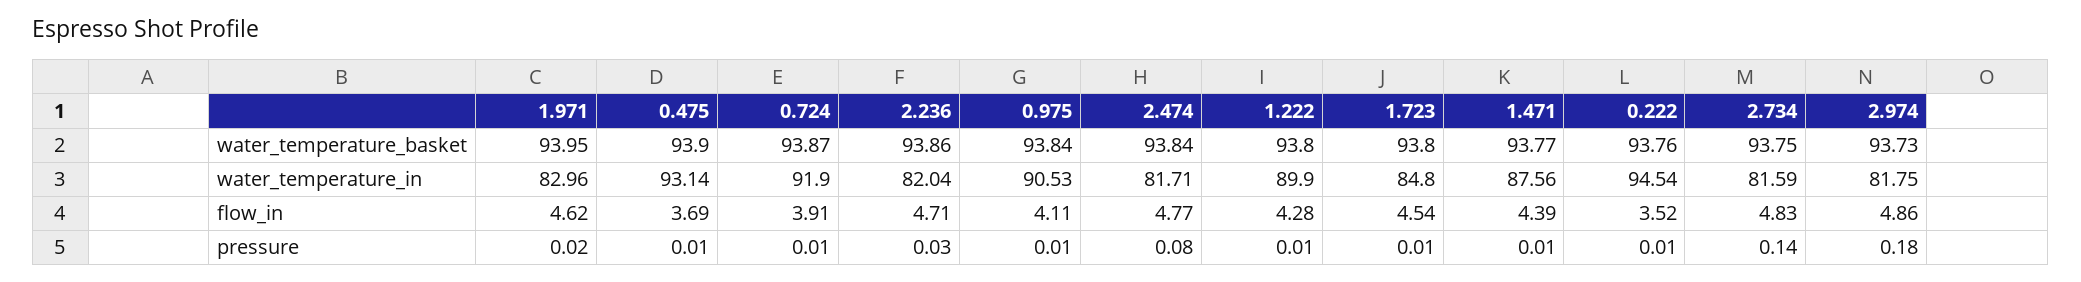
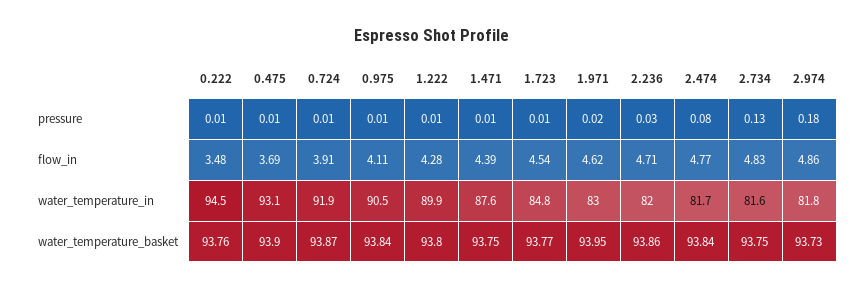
  {
    "1.971": {
      "water_temperature_basket": 93.95,
      "water_temperature_in": 82.96,
      "flow_in": 4.62,
      "pressure": 0.02
    },
    "0.475": {
      "water_temperature_basket": 93.9,
      "water_temperature_in": 93.14,
      "flow_in": 3.69,
      "pressure": 0.01
    },
    "0.724": {
      "water_temperature_basket": 93.87,
      "water_temperature_in": 91.9,
      "flow_in": 3.91,
      "pressure": 0.01
    },
    "2.236": {
      "water_temperature_basket": 93.86,
      "water_temperature_in": 82.04,
      "flow_in": 4.71,
      "pressure": 0.03
    },
    "0.975": {
      "water_temperature_basket": 93.84,
      "water_temperature_in": 90.53,
      "flow_in": 4.11,
      "pressure": 0.01
    },
    "2.474": {
      "water_temperature_basket": 93.84,
      "water_temperature_in": 81.71,
      "flow_in": 4.77,
      "pressure": 0.08
    },
    "1.222": {
      "water_temperature_basket": 93.8,
      "water_temperature_in": 89.9,
      "flow_in": 4.28,
      "pressure": 0.01
    },
    "1.723": {
-     "water_temperature_basket": 93.8,
+     "water_temperature_basket": 93.77,
      "water_temperature_in": 84.8,
      "flow_in": 4.54,
      "pressure": 0.01
    },
    "1.471": {
-     "water_temperature_basket": 93.77,
+     "water_temperature_basket": 93.75,
      "water_temperature_in": 87.56,
      "flow_in": 4.39,
      "pressure": 0.01
    },
    "0.222": {
      "water_temperature_basket": 93.76,
      "water_temperature_in": 94.54,
-     "flow_in": 3.52,
+     "flow_in": 3.48,
      "pressure": 0.01
    },
    "2.734": {
      "water_temperature_basket": 93.75,
      "water_temperature_in": 81.59,
      "flow_in": 4.83,
-     "pressure": 0.14
+     "pressure": 0.13
    },
    "2.974": {
      "water_temperature_basket": 93.73,
      "water_temperature_in": 81.75,
      "flow_in": 4.86,
      "pressure": 0.18
    }
  }

